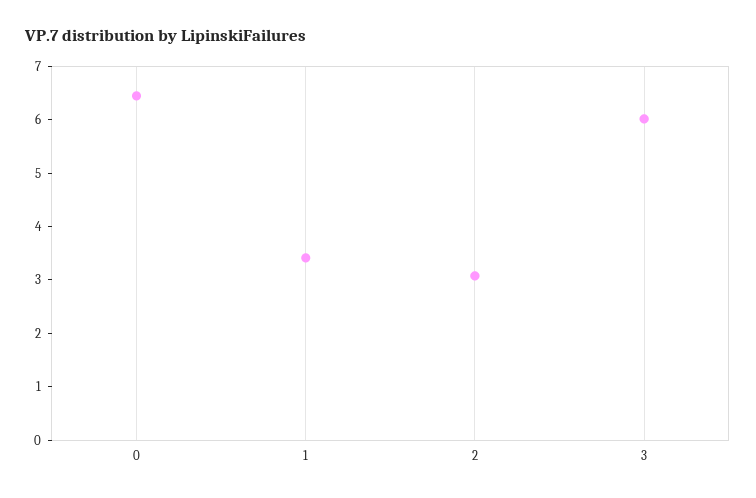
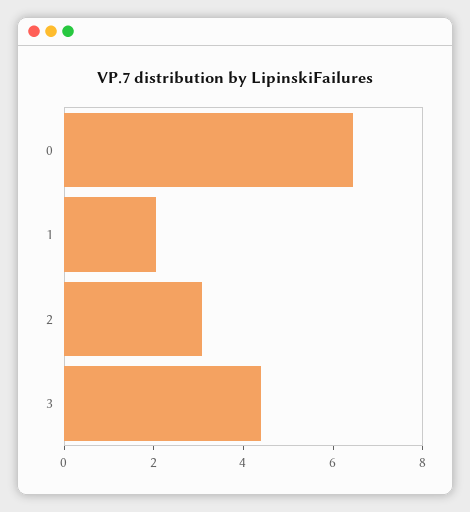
  {
    "0": 6.4,
-   "1": 3.4,
+   "1": 2,
    "2": 3,
-   "3": 6
+   "3": 4.5
  }

